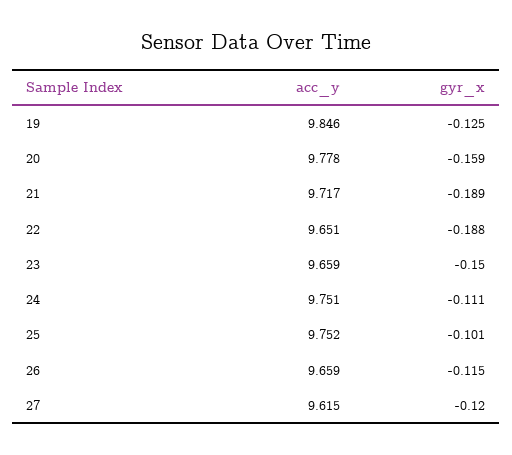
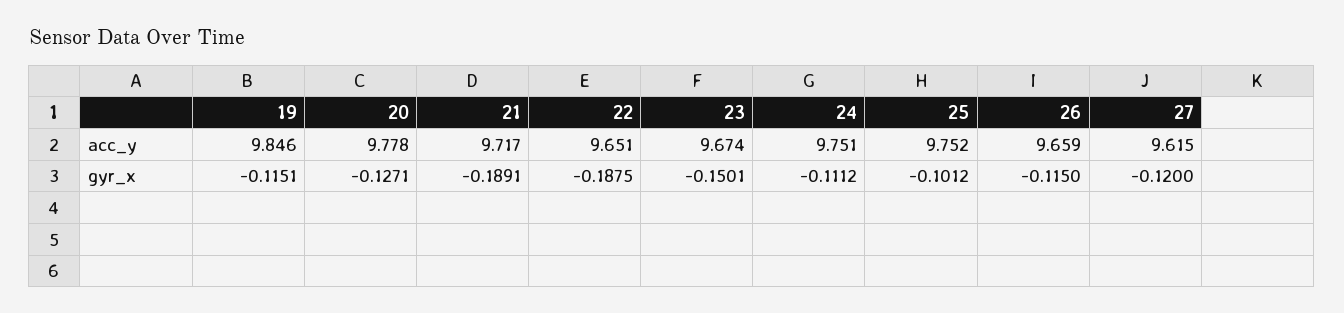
  {
    "acc_y": {
      "19": 9.846,
      "20": 9.778,
      "21": 9.717,
      "22": 9.651,
-     "23": 9.659,
+     "23": 9.674,
      "24": 9.751,
      "25": 9.752,
      "26": 9.659,
      "27": 9.615
    },
    "gyr_x": {
-     "19": -0.125,
+     "19": -0.1151,
-     "20": -0.159,
+     "20": -0.1271,
      "21": -0.1891,
      "22": -0.1875,
      "23": -0.1501,
      "24": -0.1112,
      "25": -0.1012,
      "26": -0.115,
      "27": -0.12
    }
  }

